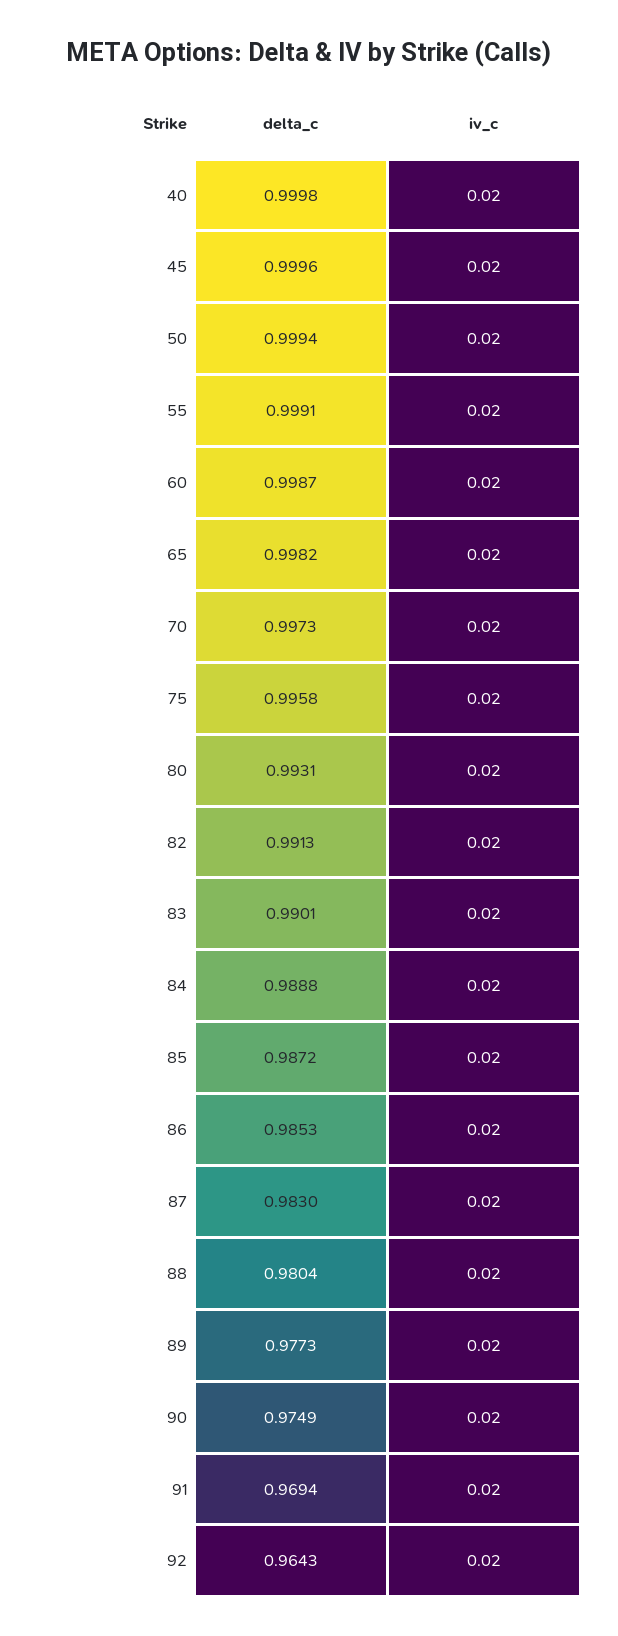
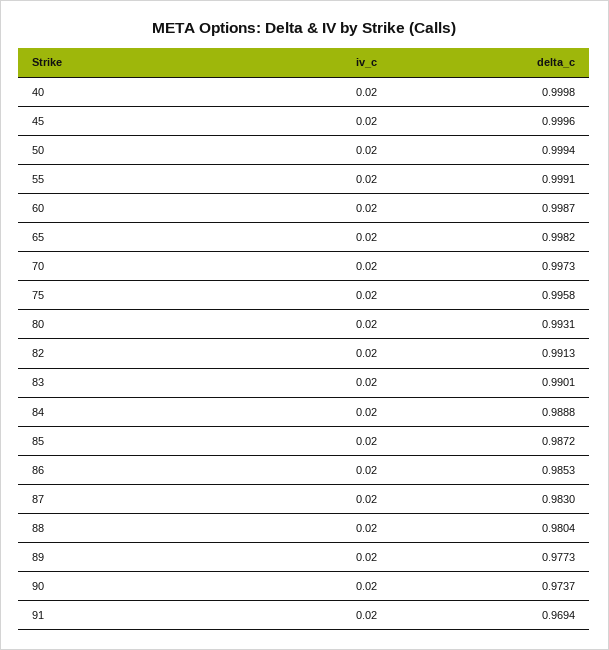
  {
    "delta_c": {
      "40": 0.9998,
      "45": 0.9996,
      "50": 0.9994,
      "55": 0.9991,
      "60": 0.9987,
      "65": 0.9982,
      "70": 0.9973,
      "75": 0.9958,
      "80": 0.9931,
      "82": 0.9913,
      "83": 0.9901,
      "84": 0.9888,
      "85": 0.9872,
      "86": 0.9853,
      "87": 0.983,
      "88": 0.9804,
      "89": 0.9773,
-     "90": 0.9749,
+     "90": 0.9737,
-     "91": 0.9694,
+     "91": 0.9694
-     "92": 0.9643
    },
    "iv_c": {
      "40": 0.02,
      "45": 0.02,
      "50": 0.02,
      "55": 0.02,
      "60": 0.02,
      "65": 0.02,
      "70": 0.02,
      "75": 0.02,
      "80": 0.02,
      "82": 0.02,
      "83": 0.02,
      "84": 0.02,
      "85": 0.02,
      "86": 0.02,
      "87": 0.02,
      "88": 0.02,
      "89": 0.02,
      "90": 0.02,
-     "91": 0.02,
+     "91": 0.02
-     "92": 0.02
    }
  }

